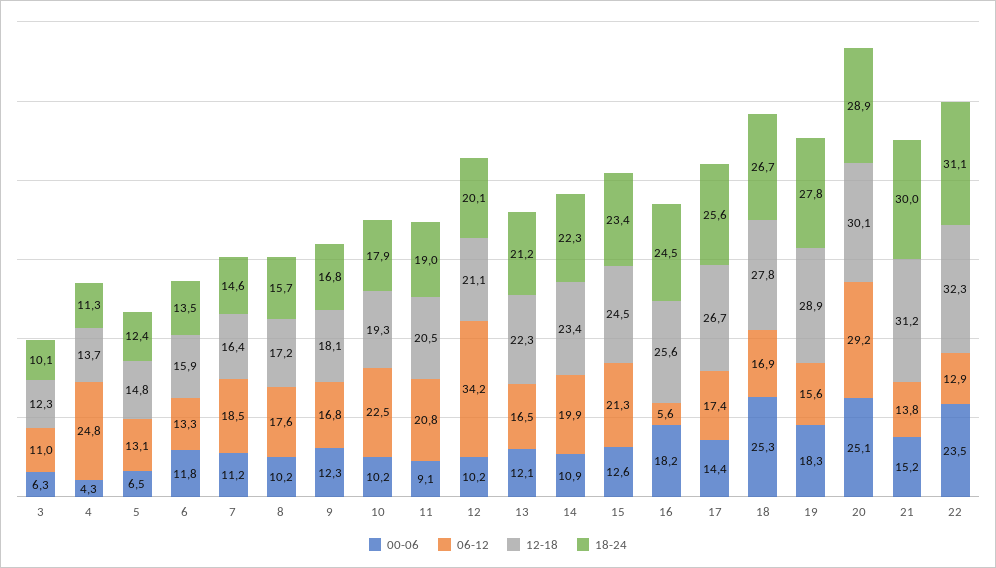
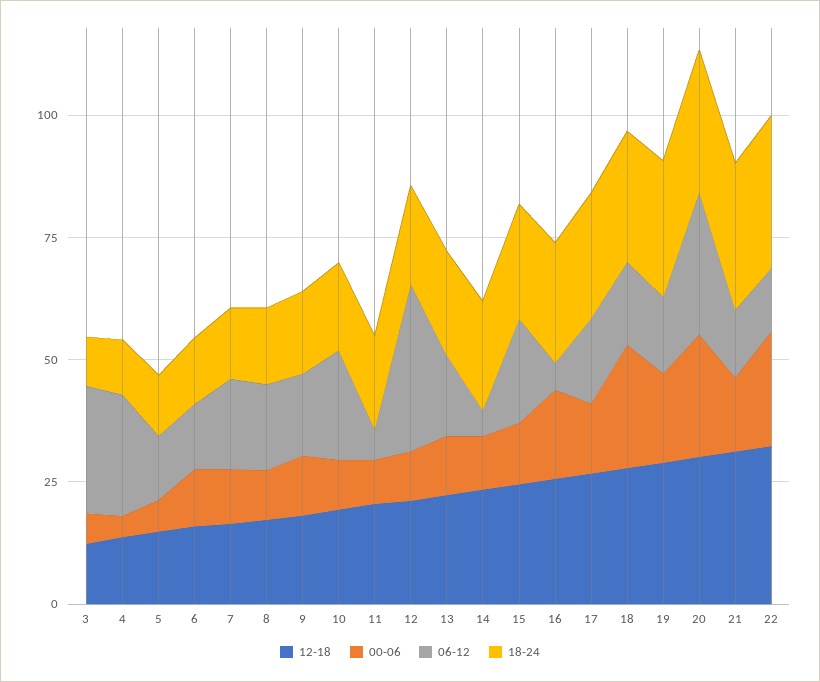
  {
    "00-06": {
      "3": 6.3,
      "4": 4.3,
      "5": 6.5,
      "6": 11.8,
      "7": 11.2,
      "8": 10.2,
      "9": 12.3,
      "10": 10.2,
      "11": 9.1,
      "12": 10.2,
      "13": 12.1,
      "14": 10.9,
      "15": 12.6,
      "16": 18.2,
      "17": 14.4,
      "18": 25.3,
      "19": 18.3,
      "20": 25.1,
      "21": 15.2,
      "22": 23.5
    },
    "06-12": {
-     "3": 11,
+     "3": 25,
      "4": 24.8,
      "5": 13.1,
      "6": 13.3,
      "7": 18.5,
      "8": 17.6,
      "9": 16.8,
      "10": 22.5,
-     "11": 20.8,
+     "11": 5,
      "12": 34.2,
      "13": 16.5,
-     "14": 19.9,
+     "14": 5,
      "15": 21.3,
      "16": 5.6,
      "17": 17.4,
      "18": 16.9,
      "19": 15.6,
      "20": 29.2,
      "21": 13.8,
      "22": 12.9
    },
    "12-18": {
      "3": 12.3,
      "4": 13.7,
      "5": 14.8,
      "6": 15.9,
      "7": 16.4,
      "8": 17.2,
      "9": 18.1,
      "10": 19.3,
      "11": 20.5,
      "12": 21.1,
      "13": 22.3,
      "14": 23.4,
      "15": 24.5,
      "16": 25.6,
      "17": 26.7,
      "18": 27.8,
      "19": 28.9,
      "20": 30.1,
      "21": 31.2,
      "22": 32.3
    },
    "18-24": {
      "3": 10.1,
      "4": 11.3,
      "5": 12.4,
      "6": 13.5,
      "7": 14.6,
      "8": 15.7,
      "9": 16.8,
      "10": 17.9,
      "11": 19,
      "12": 20.1,
      "13": 21.2,
      "14": 22.3,
      "15": 23.4,
      "16": 24.5,
      "17": 25.6,
      "18": 26.7,
      "19": 27.8,
      "20": 28.9,
      "21": 30,
      "22": 31.1
    }
  }

